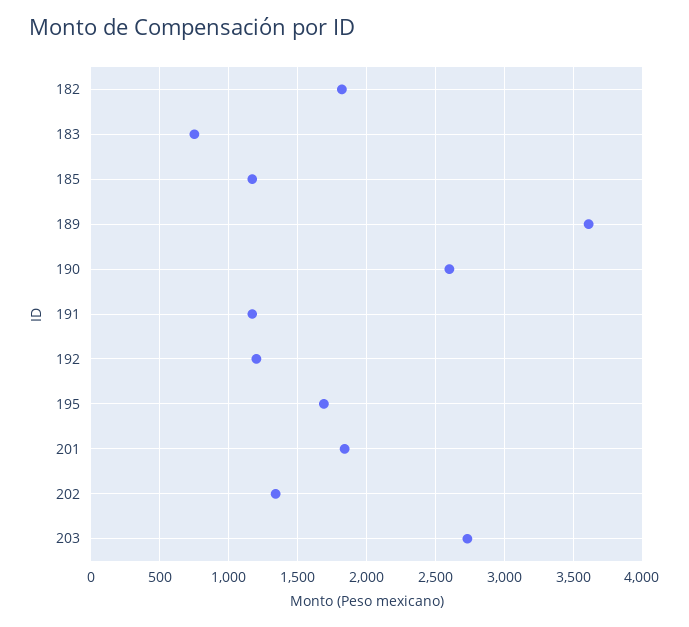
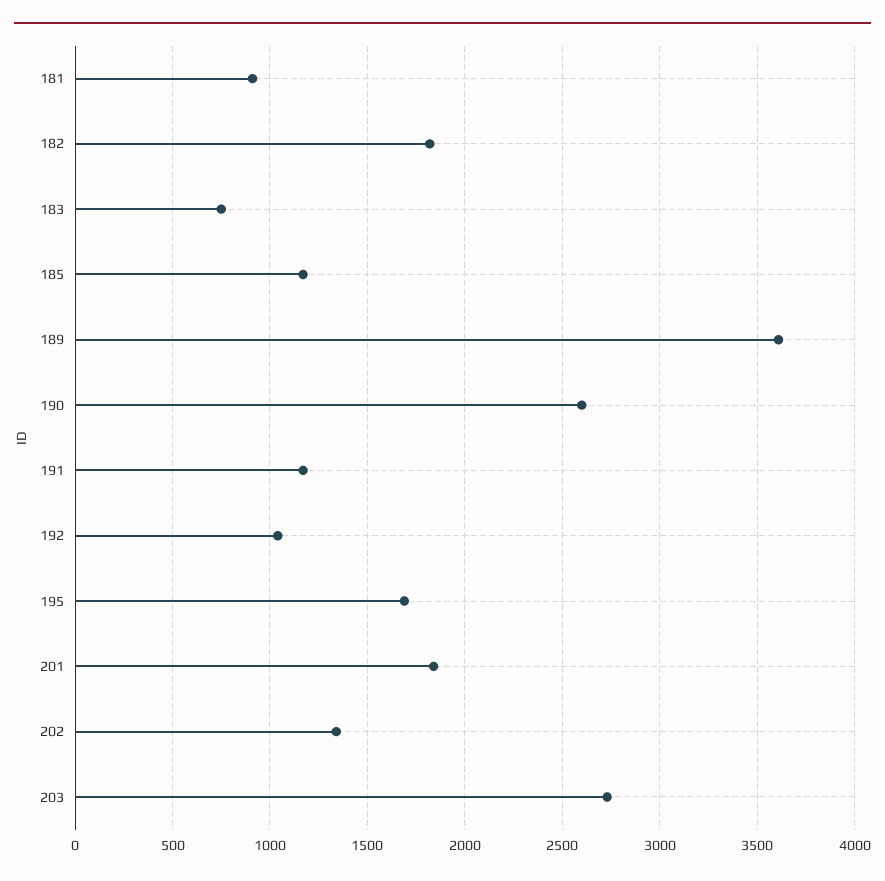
  {
    "182": 1800,
    "183": 750,
    "185": 1150,
    "189": 3600,
    "190": 2600,
    "191": 1150,
-   "192": 1200,
+   "192": 1050,
    "195": 1700,
    "201": 1850,
    "202": 1350,
-   "203": 2750
+   "203": 2750,
+   "181": 900
  }

